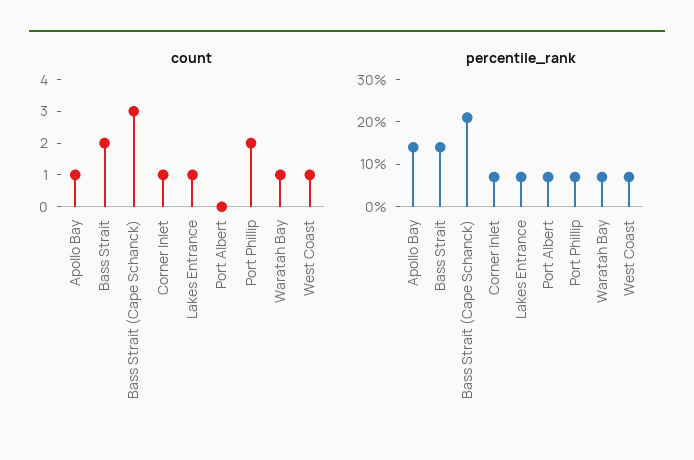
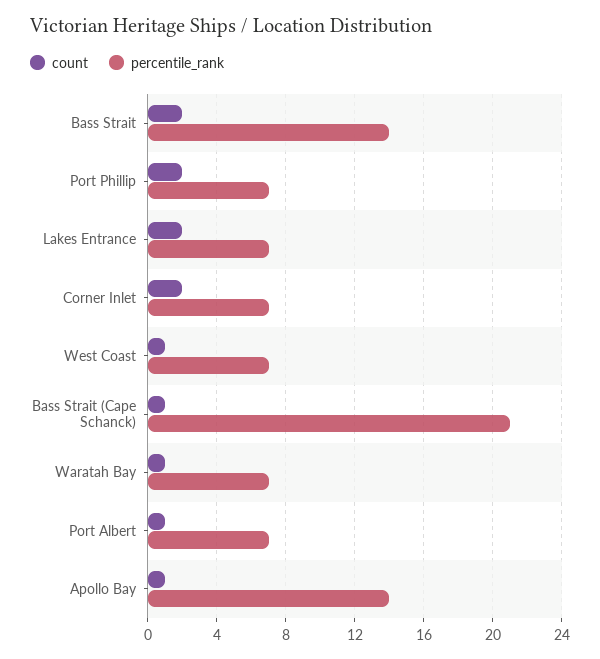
  {
    "count": {
      "Apollo Bay": 1,
      "Bass Strait": 2,
-     "Bass Strait (Cape Schanck)": 3,
+     "Bass Strait (Cape Schanck)": 1,
-     "Corner Inlet": 1,
+     "Corner Inlet": 2,
-     "Lakes Entrance": 1,
+     "Lakes Entrance": 2,
-     "Port Albert": 0,
+     "Port Albert": 1,
      "Port Phillip": 2,
      "Waratah Bay": 1,
      "West Coast": 1
    },
    "percentile_rank": {
      "Apollo Bay": 14,
      "Bass Strait": 14,
      "Bass Strait (Cape Schanck)": 21,
      "Corner Inlet": 7,
      "Lakes Entrance": 7,
      "Port Albert": 7,
      "Port Phillip": 7,
      "Waratah Bay": 7,
      "West Coast": 7
    }
  }

